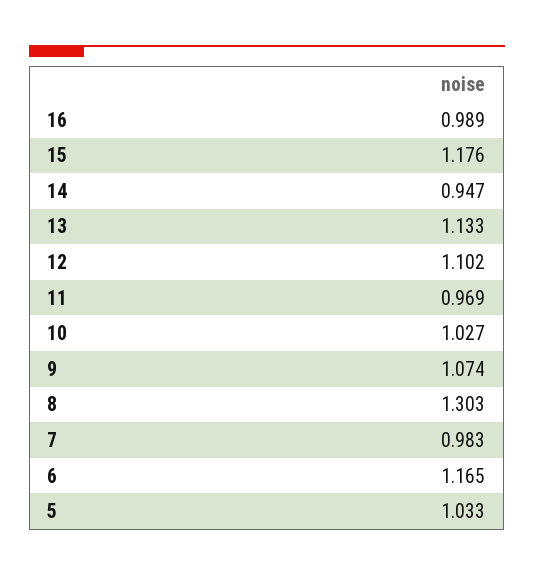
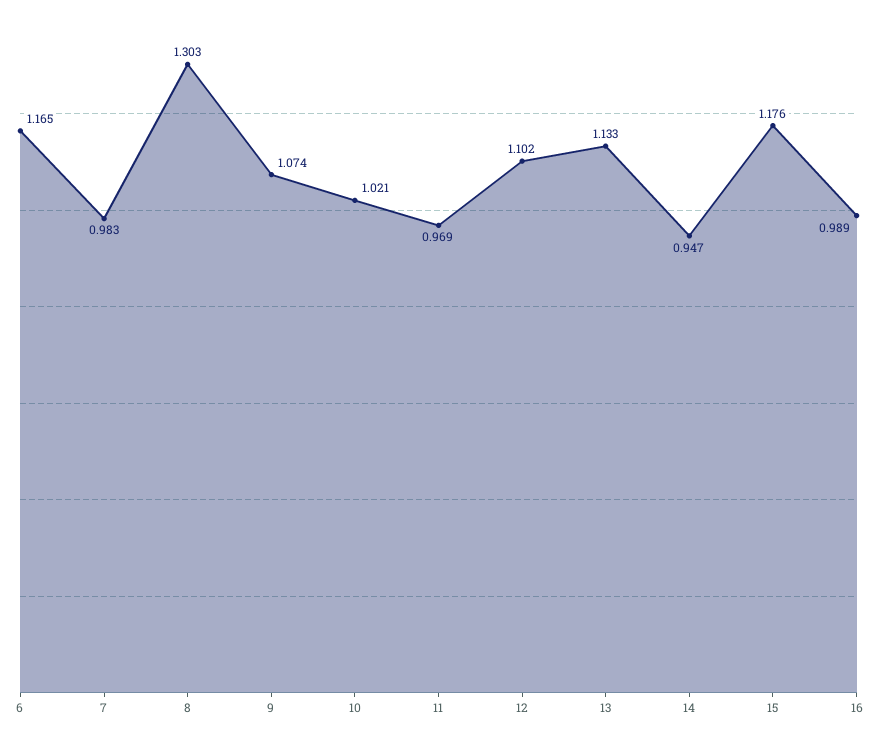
  {
    "16": 0.989,
    "15": 1.176,
    "14": 0.947,
    "13": 1.133,
    "12": 1.102,
    "11": 0.969,
-   "10": 1.027,
+   "10": 1.021,
    "9": 1.074,
    "8": 1.303,
    "7": 0.983,
-   "6": 1.165,
+   "6": 1.165
-   "5": 1.033
  }

